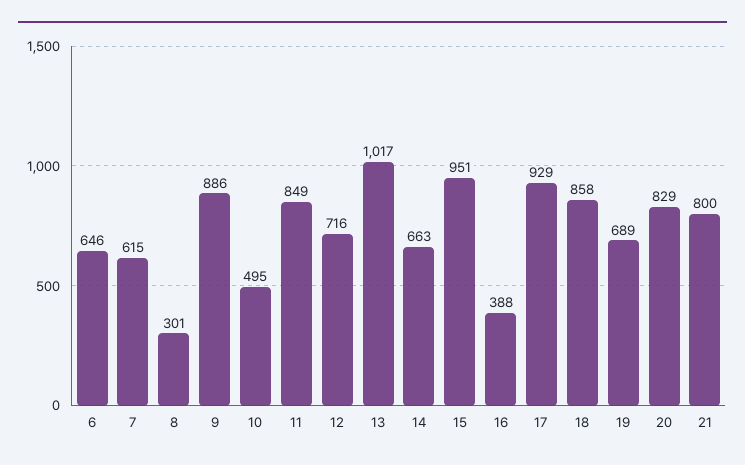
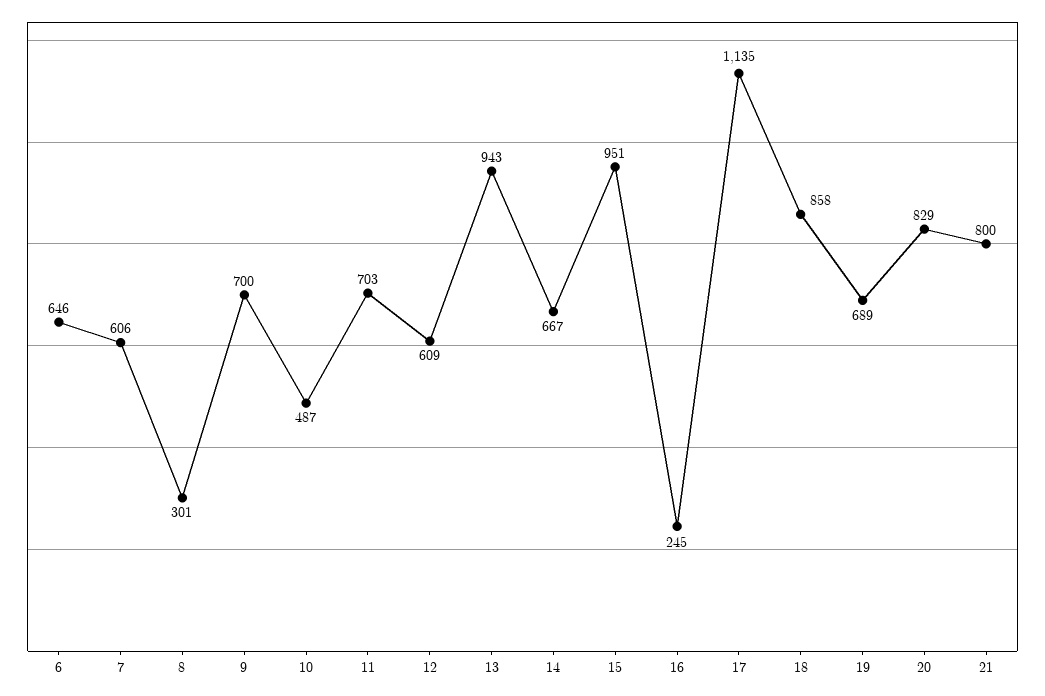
  {
    "6": 646,
-   "7": 615,
+   "7": 606,
    "8": 301,
-   "9": 886,
+   "9": 700,
-   "10": 495,
+   "10": 487,
-   "11": 849,
+   "11": 703,
-   "12": 716,
+   "12": 609,
-   "13": 1017,
+   "13": 943,
-   "14": 663,
+   "14": 667,
    "15": 951,
-   "16": 388,
+   "16": 245,
-   "17": 929,
+   "17": 1135,
    "18": 858,
    "19": 689,
    "20": 829,
    "21": 800
  }

